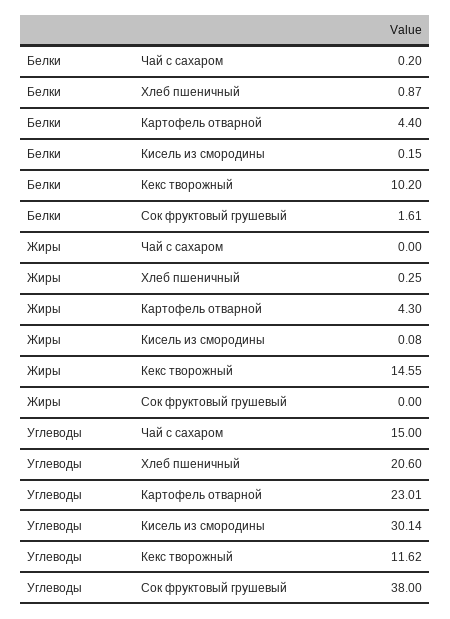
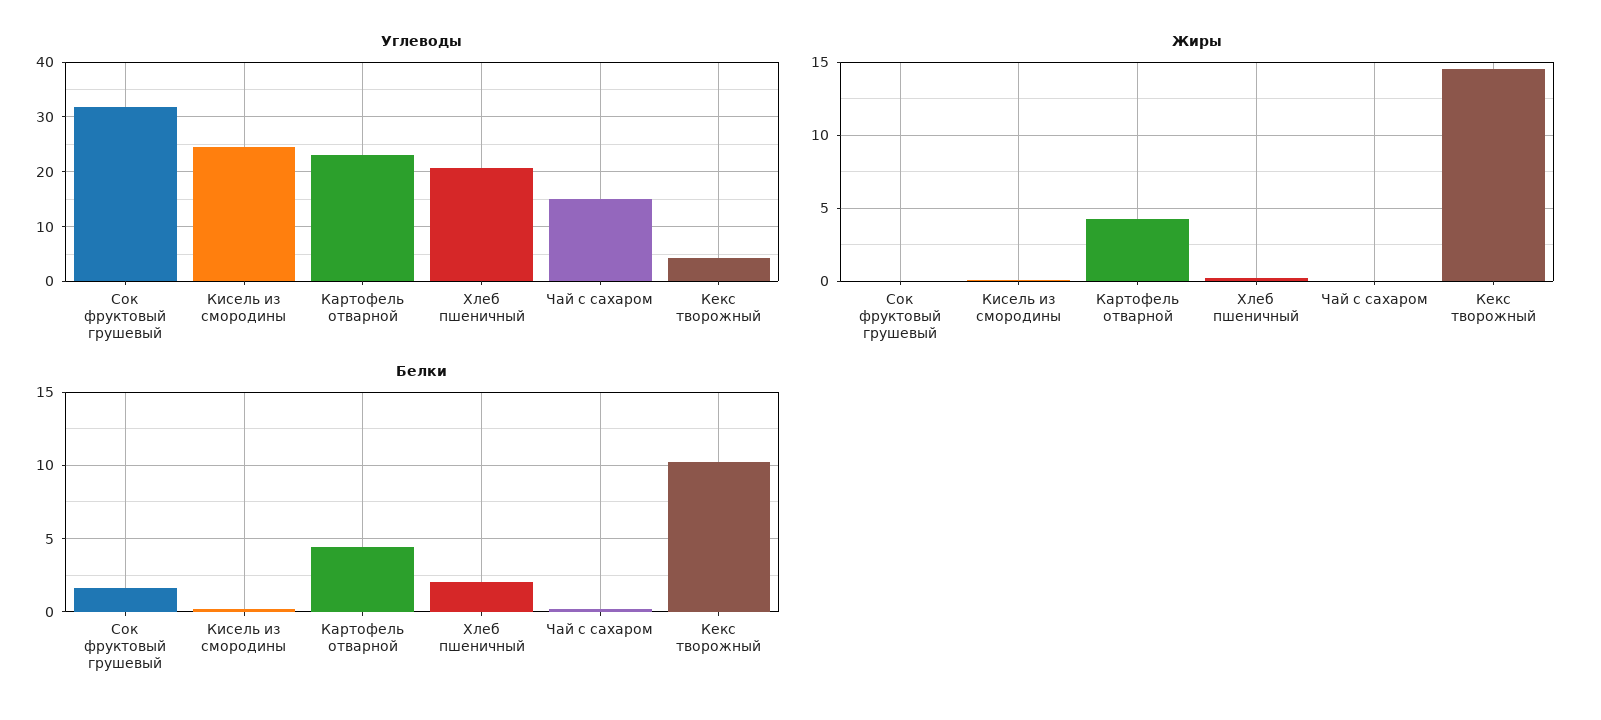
  {
    "Белки": {
      "Чай с сахаром": 0.2,
-     "Хлеб пшеничный": 0.87,
+     "Хлеб пшеничный": 2,
      "Картофель отварной": 4.4,
      "Кисель из смородины": 0.15,
      "Кекс творожный": 10.2,
      "Сок фруктовый грушевый": 1.61
    },
    "Жиры": {
      "Чай с сахаром": 0,
      "Хлеб пшеничный": 0.25,
      "Картофель отварной": 4.3,
      "Кисель из смородины": 0.08,
      "Кекс творожный": 14.55,
      "Сок фруктовый грушевый": 0
    },
    "Углеводы": {
      "Чай с сахаром": 15,
      "Хлеб пшеничный": 20.6,
      "Картофель отварной": 23.01,
-     "Кисель из смородины": 30.14,
+     "Кисель из смородины": 24,
-     "Кекс творожный": 11.62,
+     "Кекс творожный": 4,
-     "Сок фруктовый грушевый": 38
+     "Сок фруктовый грушевый": 32
    }
  }

